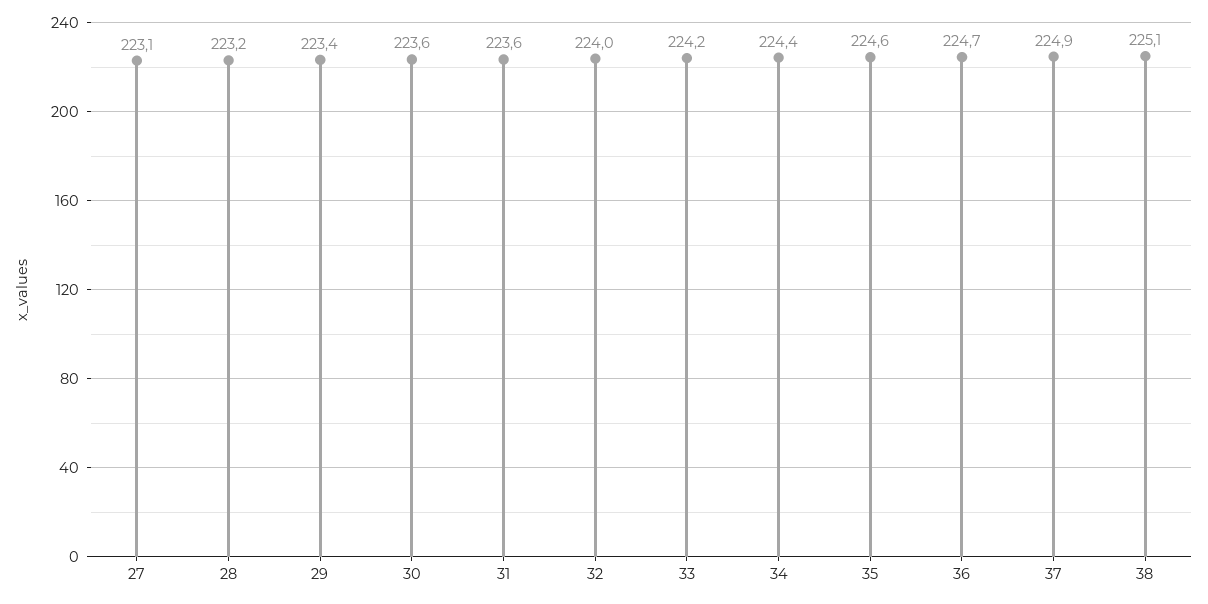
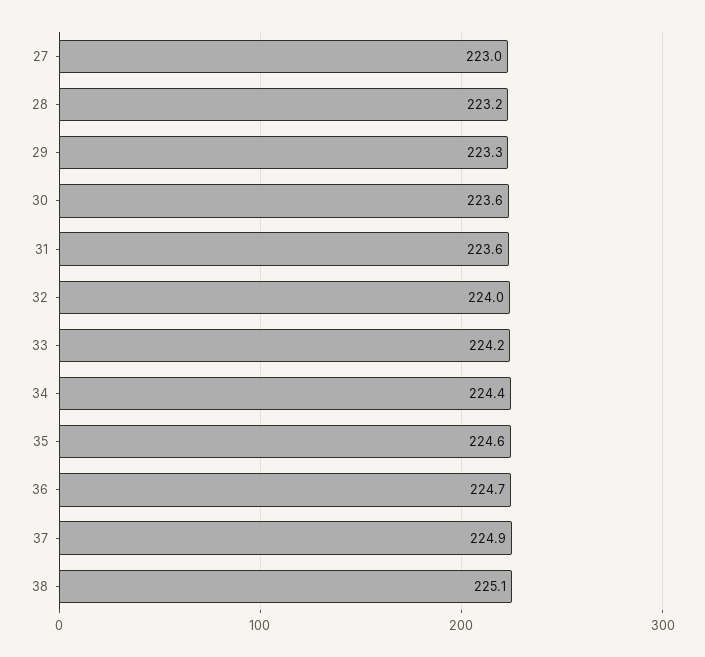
  {
-   "27": 223.1,
+   "27": 223,
    "28": 223.2,
-   "29": 223.4,
+   "29": 223.3,
    "30": 223.6,
    "31": 223.6,
    "32": 224,
    "33": 224.2,
    "34": 224.4,
    "35": 224.6,
    "36": 224.7,
    "37": 224.9,
    "38": 225.1
  }

